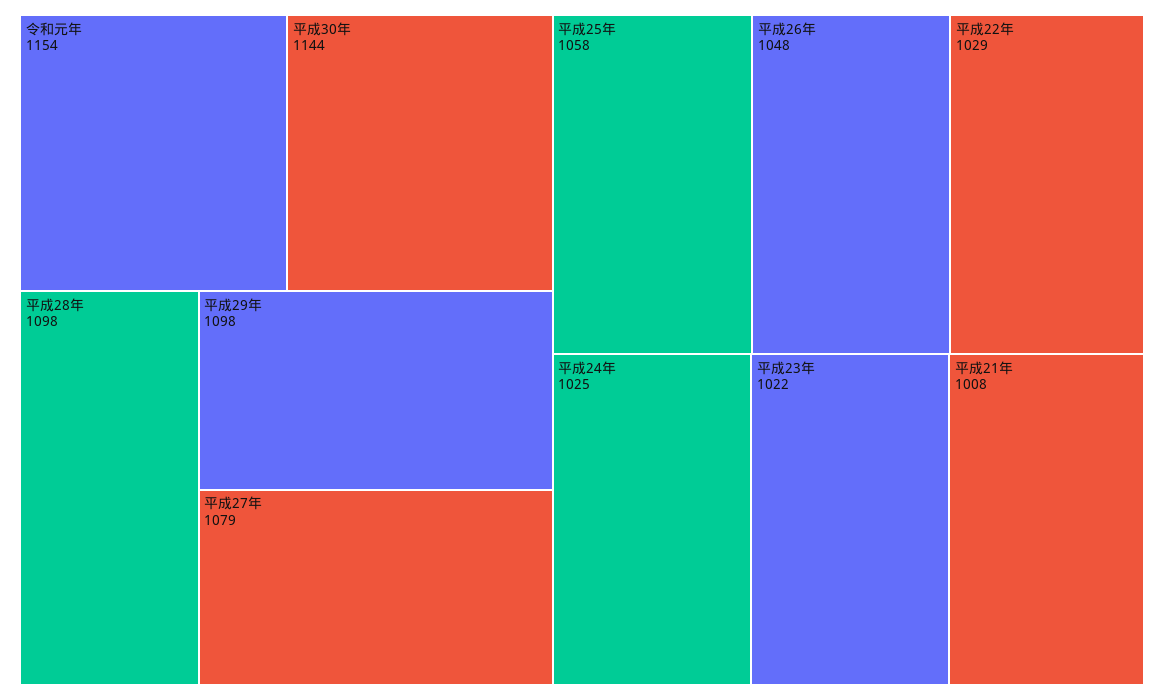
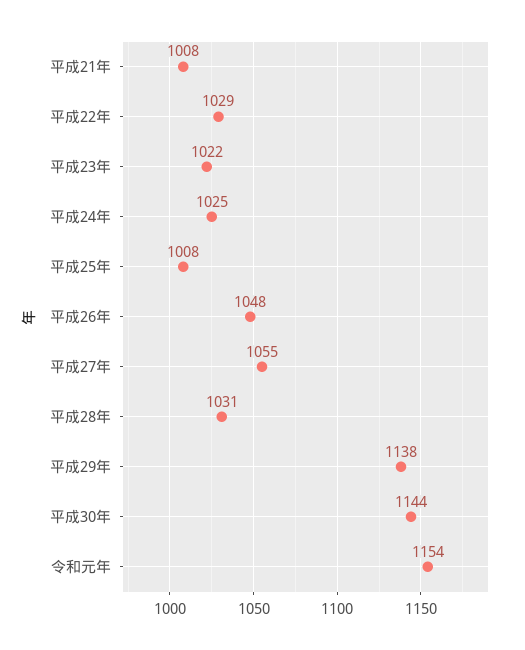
  {
    "令和元年": 1154,
    "平成30年": 1144,
-   "平成28年": 1098,
+   "平成28年": 1031,
-   "平成29年": 1098,
+   "平成29年": 1138,
-   "平成27年": 1079,
+   "平成27年": 1055,
-   "平成25年": 1058,
+   "平成25年": 1008,
    "平成26年": 1048,
    "平成22年": 1029,
    "平成24年": 1025,
    "平成23年": 1022,
    "平成21年": 1008
  }

